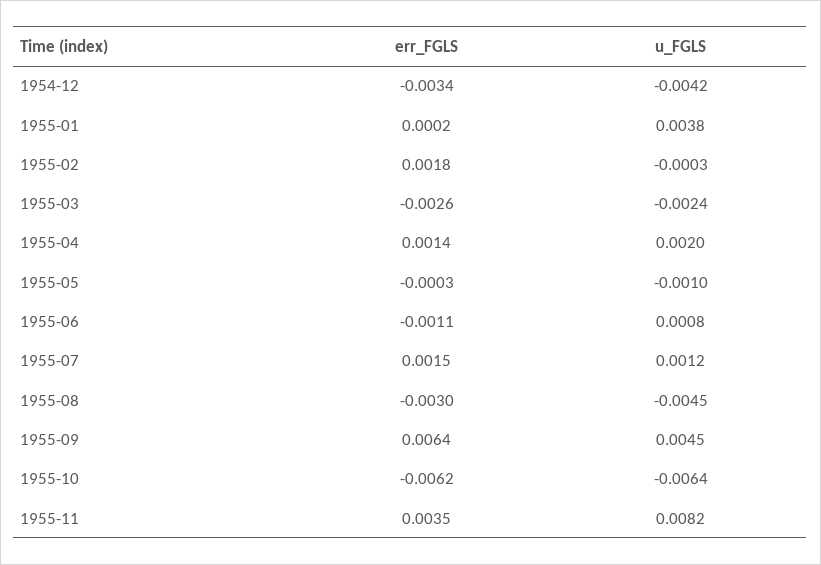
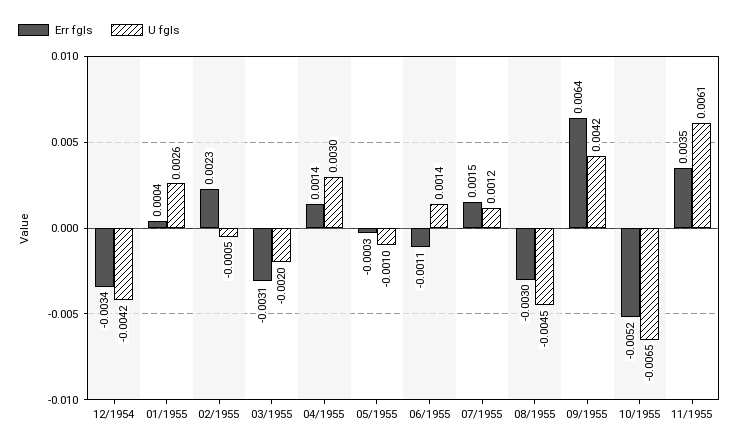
  {
    "err_FGLS": {
      "1954-12": -0.0034,
-     "1955-01": 0.0002,
+     "1955-01": 0.0004,
-     "1955-02": 0.0018,
+     "1955-02": 0.0023,
-     "1955-03": -0.0026,
+     "1955-03": -0.0031,
      "1955-04": 0.0014,
      "1955-05": -0.0003,
      "1955-06": -0.0011,
      "1955-07": 0.0015,
      "1955-08": -0.003,
      "1955-09": 0.0064,
-     "1955-10": -0.0062,
+     "1955-10": -0.0052,
      "1955-11": 0.0035
    },
    "u_FGLS": {
      "1954-12": -0.0042,
-     "1955-01": 0.0038,
+     "1955-01": 0.0026,
-     "1955-02": -0.0003,
+     "1955-02": -0.0005,
-     "1955-03": -0.0024,
+     "1955-03": -0.002,
-     "1955-04": 0.002,
+     "1955-04": 0.003,
      "1955-05": -0.001,
-     "1955-06": 0.0008,
+     "1955-06": 0.0014,
      "1955-07": 0.0012,
      "1955-08": -0.0045,
-     "1955-09": 0.0045,
+     "1955-09": 0.0042,
-     "1955-10": -0.0064,
+     "1955-10": -0.0065,
-     "1955-11": 0.0082
+     "1955-11": 0.0061
    }
  }

